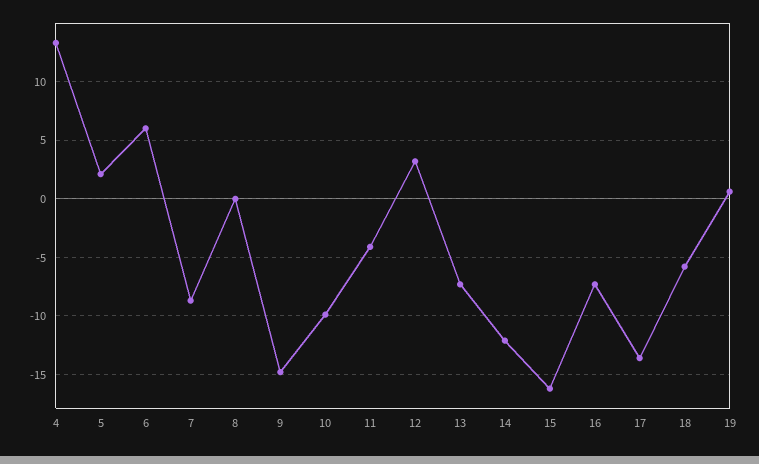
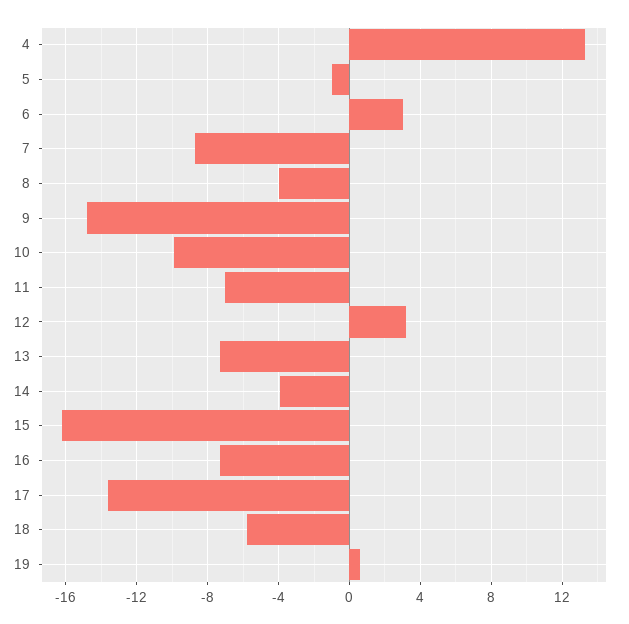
  {
    "4": 13.5,
-   "5": 2,
+   "5": -1,
-   "6": 6,
+   "6": 3,
    "7": -8.5,
-   "8": 0,
+   "8": -4,
    "9": -15,
    "10": -10,
-   "11": -4,
+   "11": -7,
    "12": 3,
    "13": -7.5,
-   "14": -12,
+   "14": -4,
    "15": -16,
    "16": -7.5,
    "17": -13.5,
    "18": -6,
    "19": 0.5
  }

